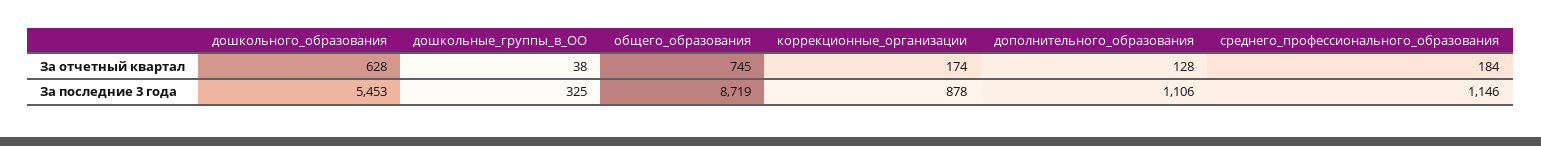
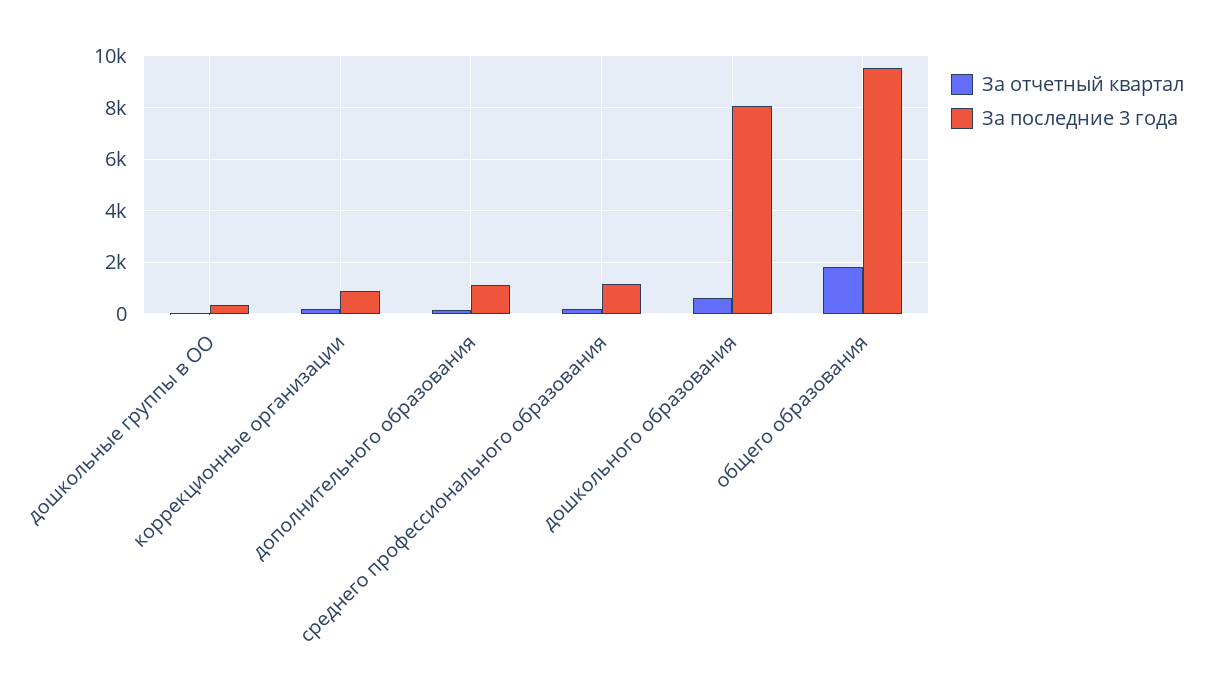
  {
    "За отчетный квартал": {
      "дошкольного_образования": 628,
      "дошкольные_группы_в_ОО": 38,
-     "общего_образования": 745,
+     "общего_образования": 1750,
      "коррекционные_организации": 174,
      "дополнительного_образования": 128,
      "среднего_профессионального_образования": 184
    },
    "За последние 3 года": {
-     "дошкольного_образования": 5453,
+     "дошкольного_образования": 8000,
      "дошкольные_группы_в_ОО": 325,
-     "общего_образования": 8719,
+     "общего_образования": 9500,
      "коррекционные_организации": 878,
      "дополнительного_образования": 1106,
      "среднего_профессионального_образования": 1146
    }
  }

